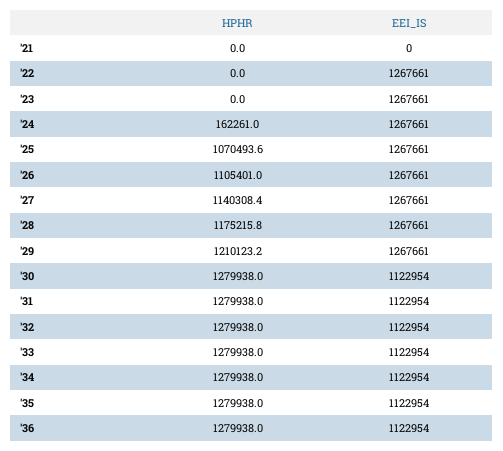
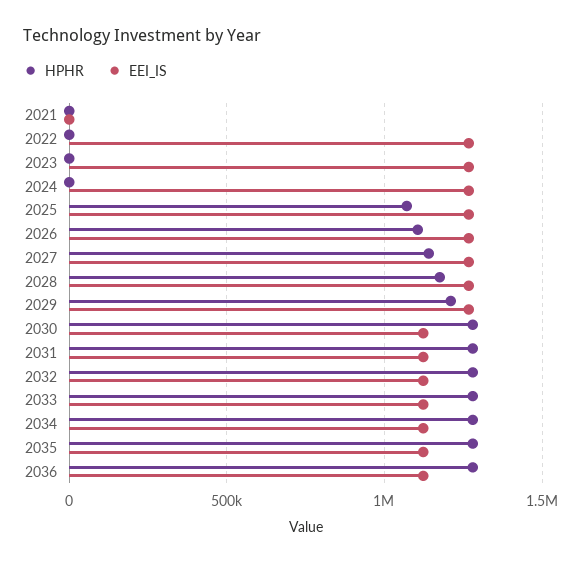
  {
    "HPHR": {
      "'21": 0,
      "'22": 0,
      "'23": 0,
-     "'24": 162261,
+     "'24": 0,
      "'25": 1070493.6,
      "'26": 1105401,
      "'27": 1140308.4,
      "'28": 1175215.8,
      "'29": 1210123.2,
      "'30": 1279938,
      "'31": 1279938,
      "'32": 1279938,
      "'33": 1279938,
      "'34": 1279938,
      "'35": 1279938,
      "'36": 1279938
    },
    "EEI_IS": {
      "'21": 0,
      "'22": 1267661,
      "'23": 1267661,
      "'24": 1267661,
      "'25": 1267661,
      "'26": 1267661,
      "'27": 1267661,
      "'28": 1267661,
      "'29": 1267661,
      "'30": 1122954,
      "'31": 1122954,
      "'32": 1122954,
      "'33": 1122954,
      "'34": 1122954,
      "'35": 1122954,
      "'36": 1122954
    }
  }

